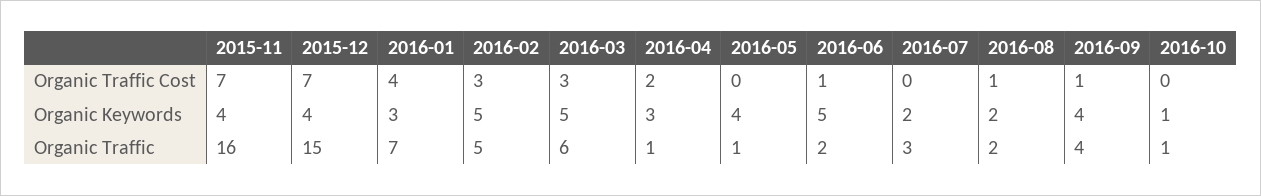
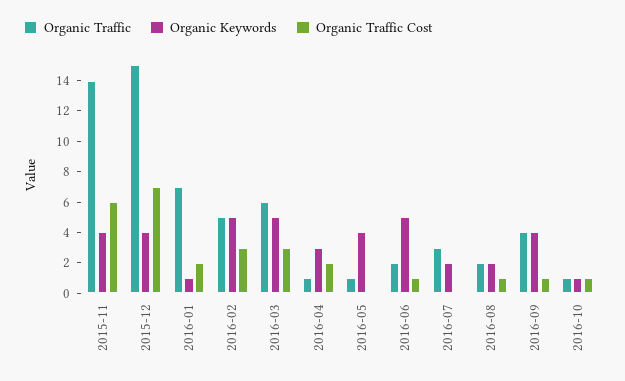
  {
    "Organic Traffic Cost": {
-     "2015-11": 7,
+     "2015-11": 6,
      "2015-12": 7,
-     "2016-01": 4,
+     "2016-01": 2,
      "2016-02": 3,
      "2016-03": 3,
      "2016-04": 2,
      "2016-05": 0,
      "2016-06": 1,
      "2016-07": 0,
      "2016-08": 1,
      "2016-09": 1,
-     "2016-10": 0
+     "2016-10": 1
    },
    "Organic Keywords": {
      "2015-11": 4,
      "2015-12": 4,
-     "2016-01": 3,
+     "2016-01": 1,
      "2016-02": 5,
      "2016-03": 5,
      "2016-04": 3,
      "2016-05": 4,
      "2016-06": 5,
      "2016-07": 2,
      "2016-08": 2,
      "2016-09": 4,
      "2016-10": 1
    },
    "Organic Traffic": {
-     "2015-11": 16,
+     "2015-11": 14,
      "2015-12": 15,
      "2016-01": 7,
      "2016-02": 5,
      "2016-03": 6,
      "2016-04": 1,
      "2016-05": 1,
      "2016-06": 2,
      "2016-07": 3,
      "2016-08": 2,
      "2016-09": 4,
      "2016-10": 1
    }
  }

